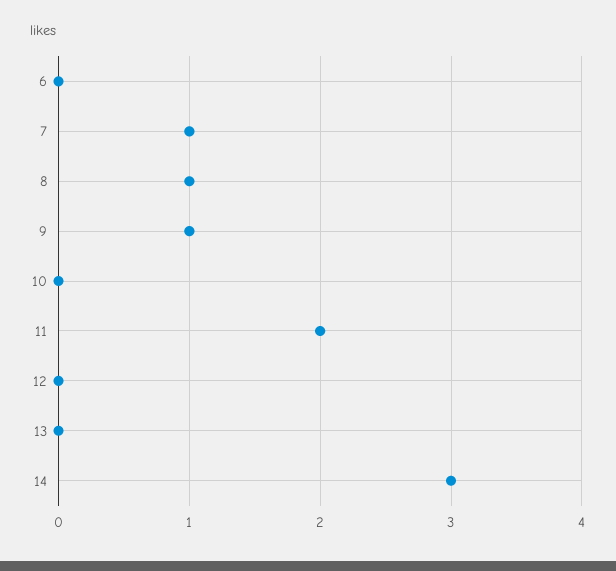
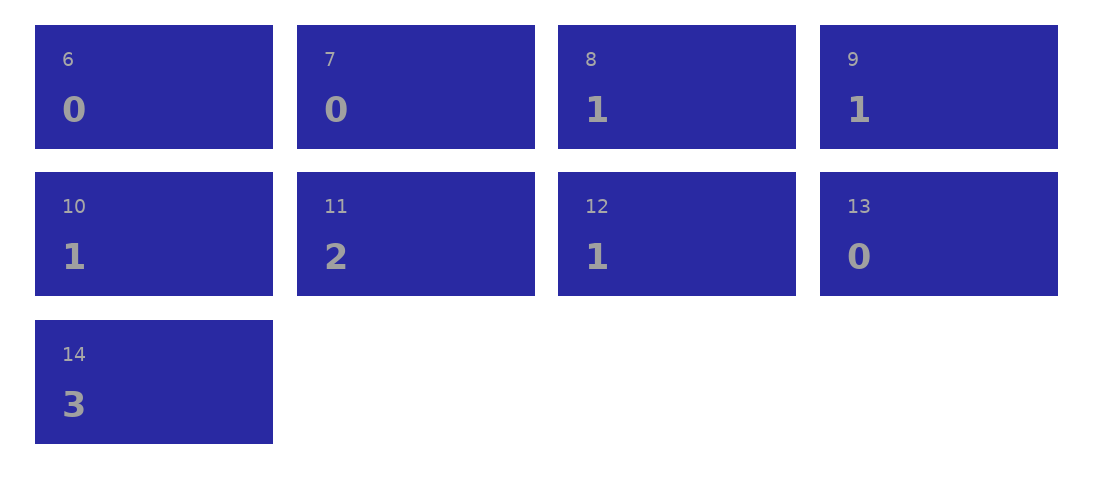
  {
    "6": 0,
-   "7": 1,
+   "7": 0,
    "8": 1,
    "9": 1,
-   "10": 0,
+   "10": 1,
    "11": 2,
-   "12": 0,
+   "12": 1,
    "13": 0,
    "14": 3
  }

